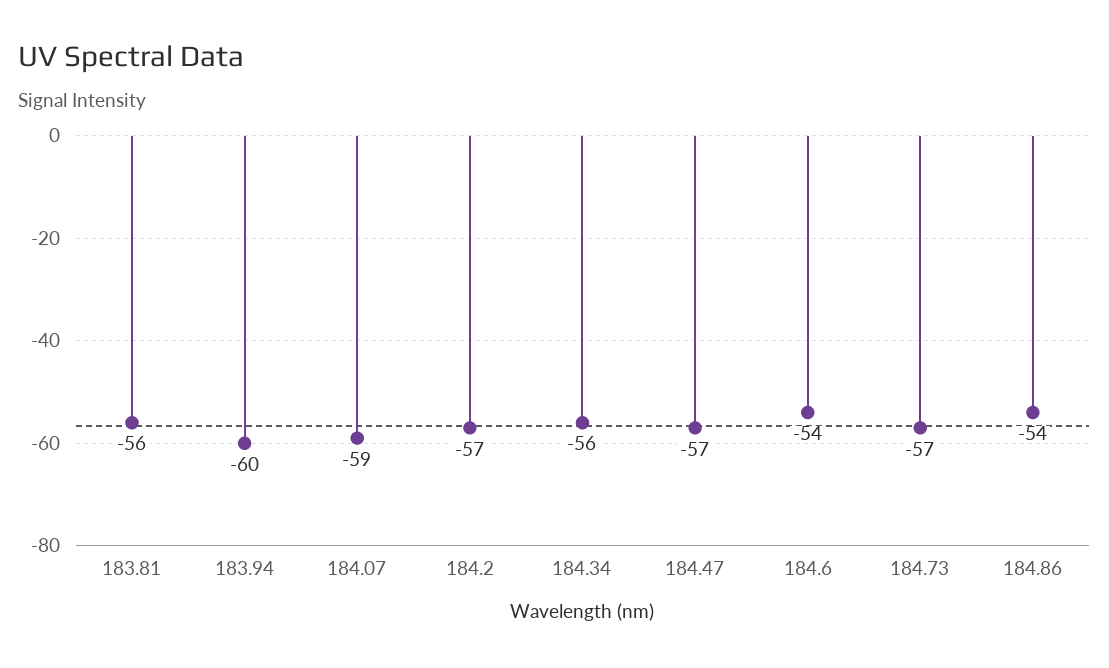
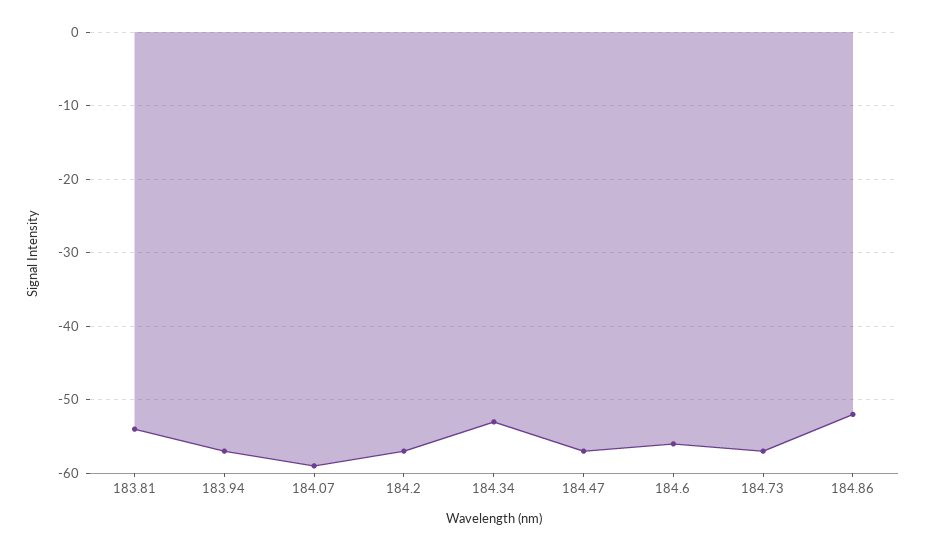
  {
-   "183.81": -56,
+   "183.81": -54,
-   "183.94": -60,
+   "183.94": -57,
    "184.07": -59,
    "184.2": -57,
-   "184.34": -56,
+   "184.34": -53,
    "184.47": -57,
-   "184.6": -54,
+   "184.6": -56,
    "184.73": -57,
-   "184.86": -54
+   "184.86": -52
  }

